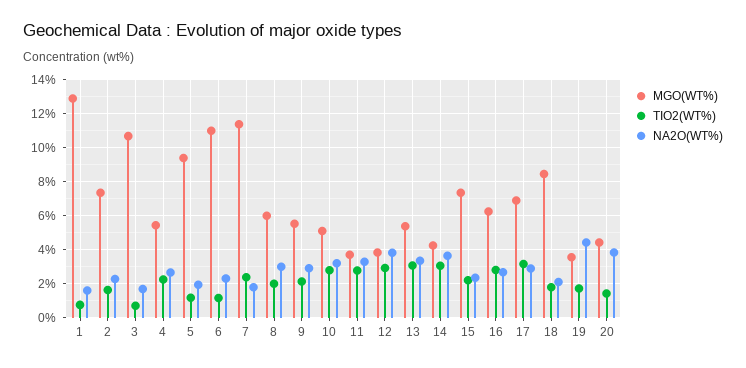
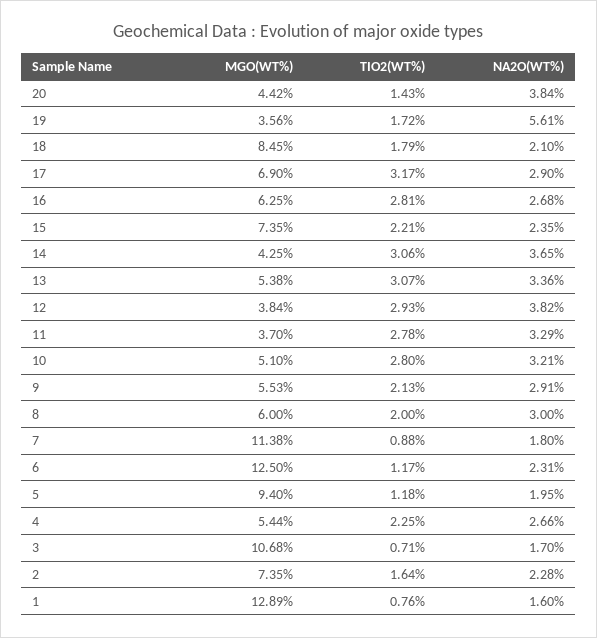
  {
    "MGO(WT%)": {
      "1": 12.89,
      "2": 7.35,
      "3": 10.68,
      "4": 5.44,
      "5": 9.4,
-     "6": 11,
+     "6": 12.5,
      "7": 11.38,
      "8": 6,
      "9": 5.53,
      "10": 5.1,
      "11": 3.7,
      "12": 3.84,
      "13": 5.38,
      "14": 4.25,
      "15": 7.35,
      "16": 6.25,
      "17": 6.9,
      "18": 8.45,
      "19": 3.56,
      "20": 4.42
    },
    "TIO2(WT%)": {
      "1": 0.76,
      "2": 1.64,
      "3": 0.71,
      "4": 2.25,
      "5": 1.18,
      "6": 1.17,
-     "7": 2.5,
+     "7": 0.88,
      "8": 2,
      "9": 2.13,
      "10": 2.8,
      "11": 2.78,
      "12": 2.93,
      "13": 3.07,
      "14": 3.06,
      "15": 2.21,
      "16": 2.81,
      "17": 3.17,
      "18": 1.79,
      "19": 1.72,
      "20": 1.43
    },
    "NA2O(WT%)": {
      "1": 1.6,
      "2": 2.28,
      "3": 1.7,
      "4": 2.66,
      "5": 1.95,
      "6": 2.31,
      "7": 1.8,
      "8": 3,
      "9": 2.91,
      "10": 3.21,
      "11": 3.29,
      "12": 3.82,
      "13": 3.36,
      "14": 3.65,
      "15": 2.35,
      "16": 2.68,
      "17": 2.9,
      "18": 2.1,
-     "19": 4.5,
+     "19": 5.61,
      "20": 3.84
    }
  }

